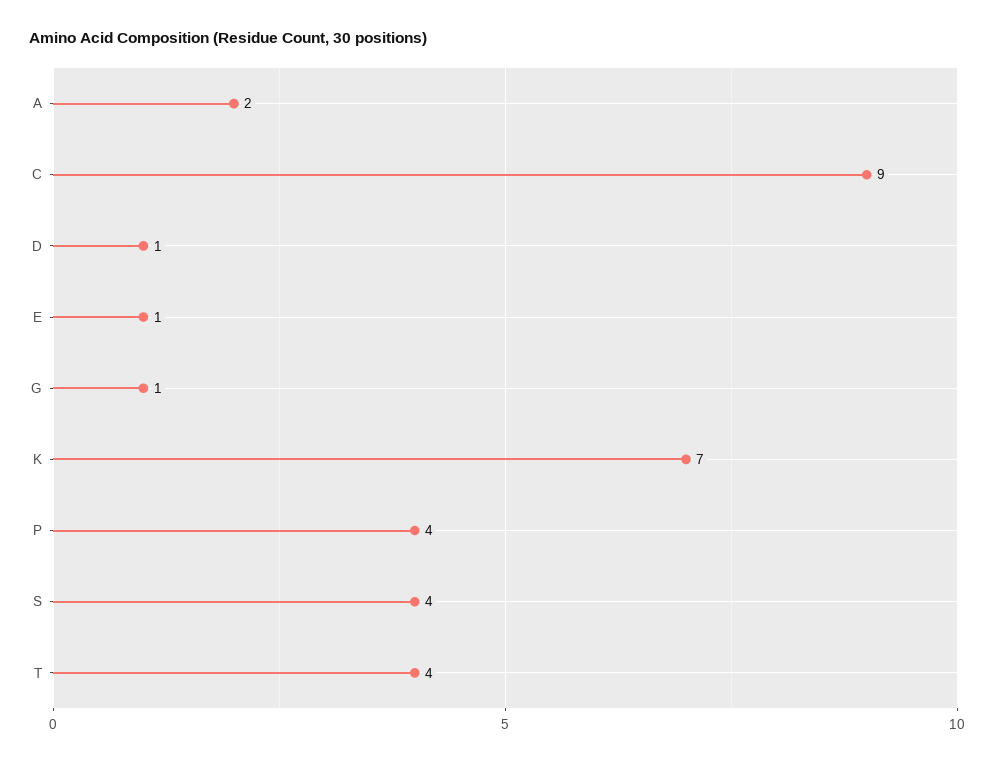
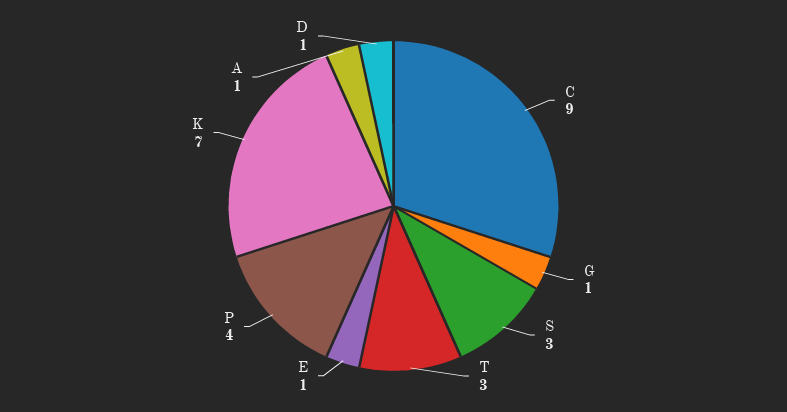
  {
-   "A": 2,
+   "A": 1,
    "C": 9,
    "D": 1,
    "E": 1,
    "G": 1,
    "K": 7,
    "P": 4,
-   "S": 4,
+   "S": 3,
-   "T": 4
+   "T": 3
  }

